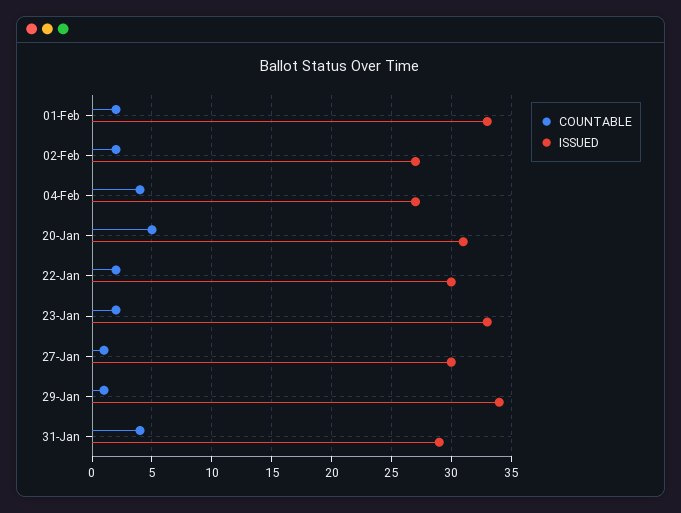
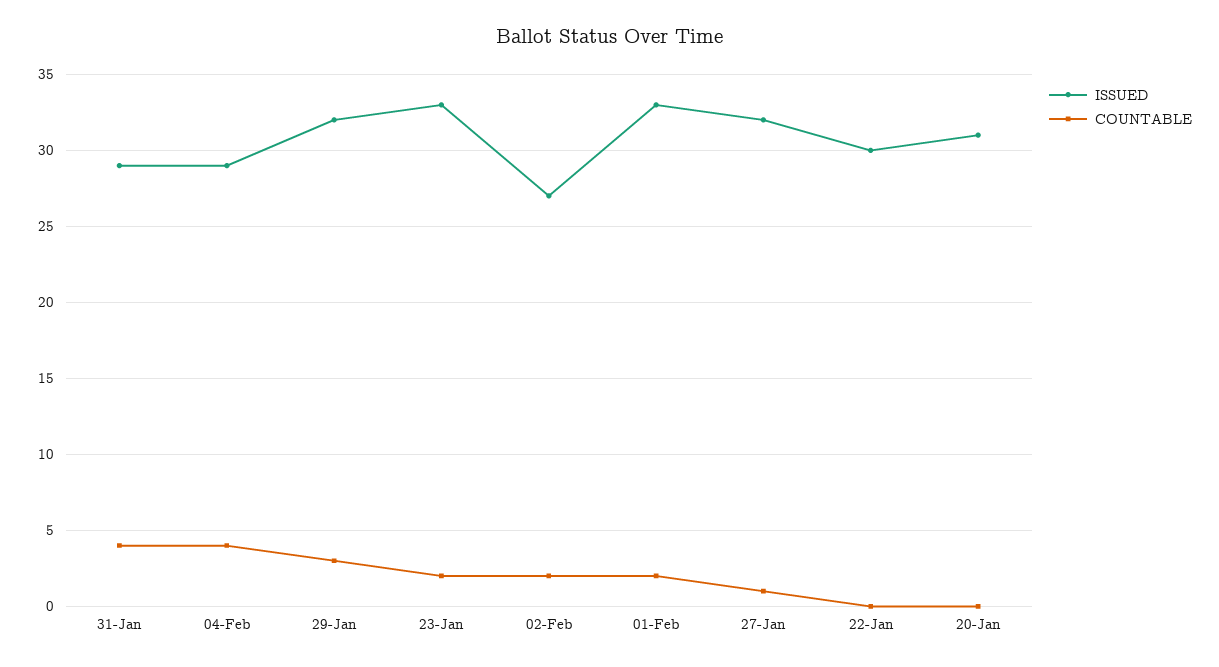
  {
    "COUNTABLE": {
      "01-Feb": 2,
      "02-Feb": 2,
      "04-Feb": 4,
-     "20-Jan": 5,
+     "20-Jan": 0,
-     "22-Jan": 2,
+     "22-Jan": 0,
      "23-Jan": 2,
      "27-Jan": 1,
-     "29-Jan": 1,
+     "29-Jan": 3,
      "31-Jan": 4
    },
    "ISSUED": {
      "01-Feb": 33,
      "02-Feb": 27,
-     "04-Feb": 27,
+     "04-Feb": 29,
      "20-Jan": 31,
      "22-Jan": 30,
      "23-Jan": 33,
-     "27-Jan": 30,
+     "27-Jan": 32,
-     "29-Jan": 34,
+     "29-Jan": 32,
      "31-Jan": 29
    }
  }

